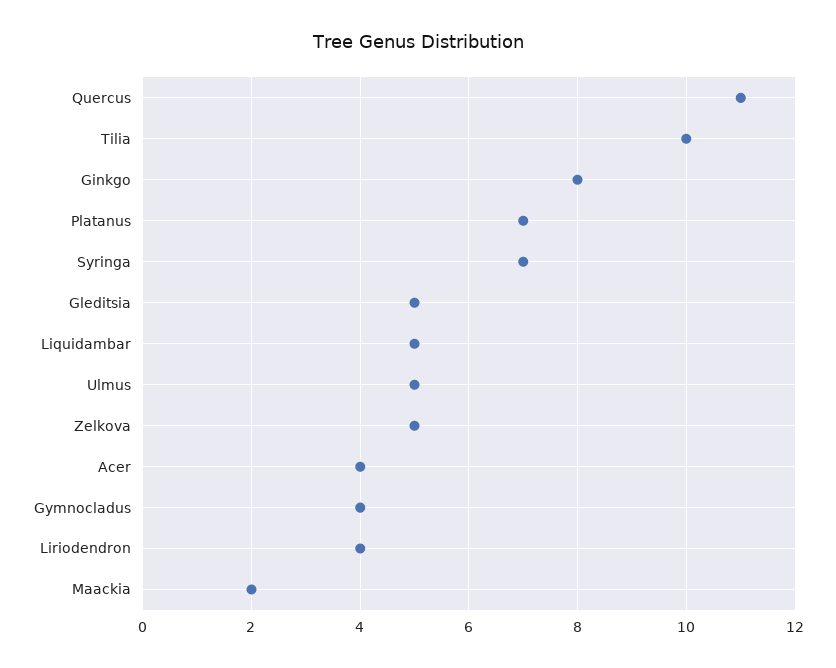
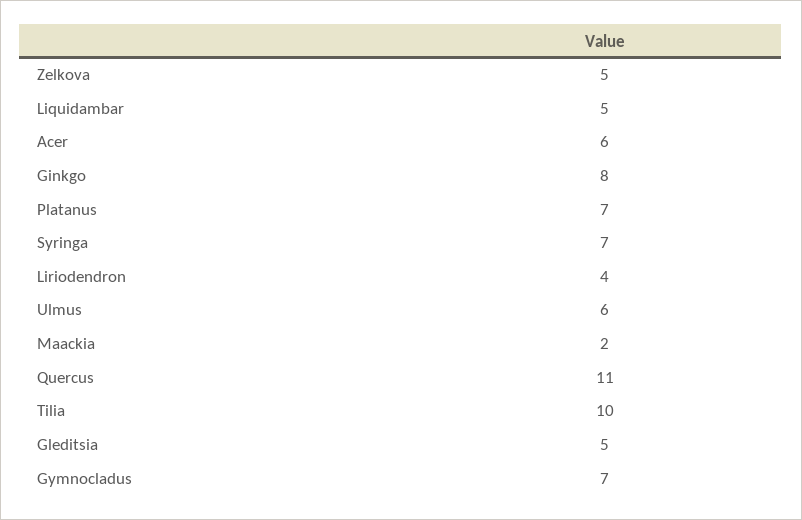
  {
    "Quercus": 11,
    "Tilia": 10,
    "Ginkgo": 8,
    "Platanus": 7,
    "Syringa": 7,
    "Gleditsia": 5,
    "Liquidambar": 5,
-   "Ulmus": 5,
+   "Ulmus": 6,
    "Zelkova": 5,
-   "Acer": 4,
+   "Acer": 6,
-   "Gymnocladus": 4,
+   "Gymnocladus": 7,
    "Liriodendron": 4,
    "Maackia": 2
  }

